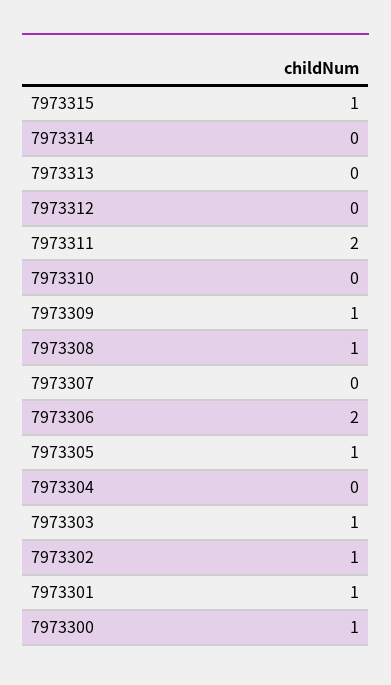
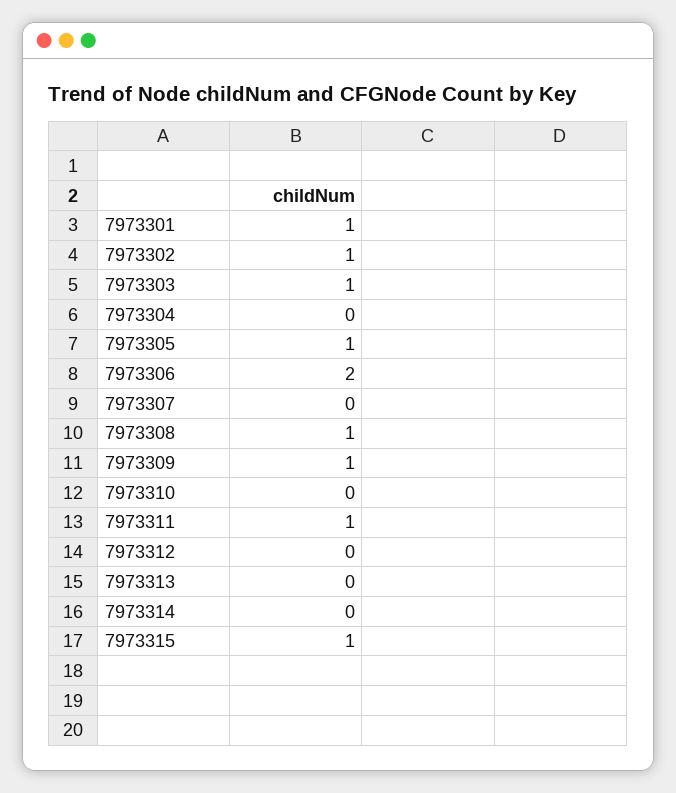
  {
    "7973315": 1,
    "7973314": 0,
    "7973313": 0,
    "7973312": 0,
-   "7973311": 2,
+   "7973311": 1,
    "7973310": 0,
    "7973309": 1,
    "7973308": 1,
    "7973307": 0,
    "7973306": 2,
    "7973305": 1,
    "7973304": 0,
    "7973303": 1,
    "7973302": 1,
-   "7973301": 1,
+   "7973301": 1
-   "7973300": 1
  }

